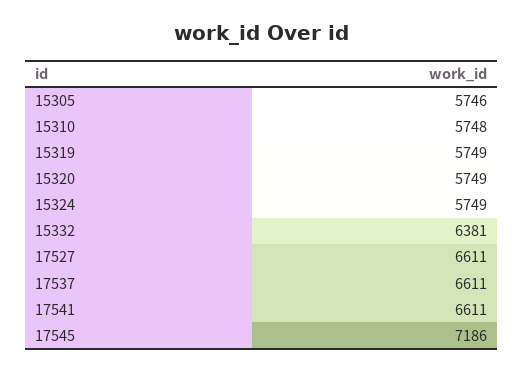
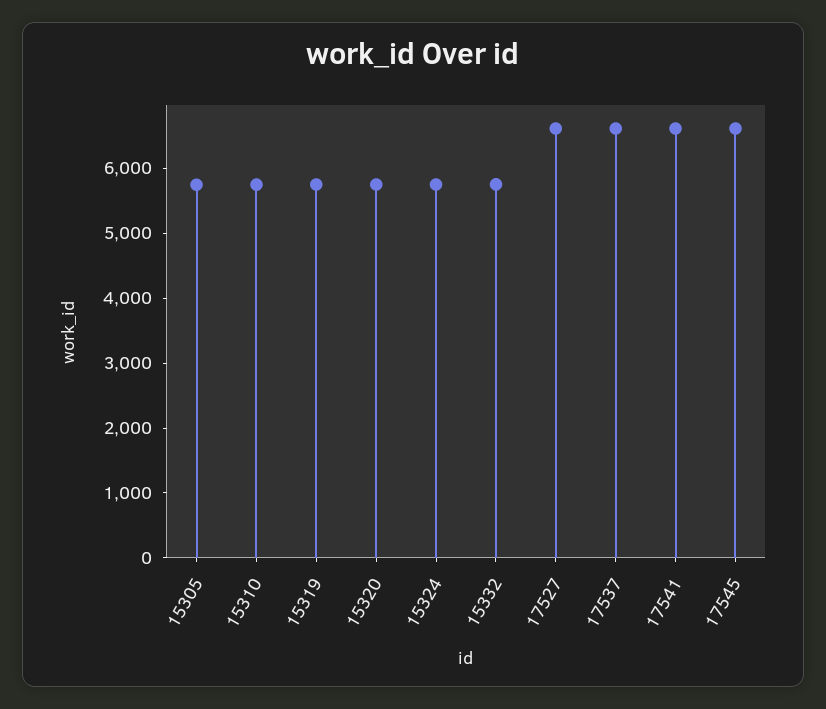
  {
    "15305": 5746,
    "15310": 5748,
    "15319": 5749,
    "15320": 5749,
    "15324": 5749,
-   "15332": 6381,
+   "15332": 5800,
    "17527": 6611,
    "17537": 6611,
    "17541": 6611,
-   "17545": 7186
+   "17545": 6600
  }

